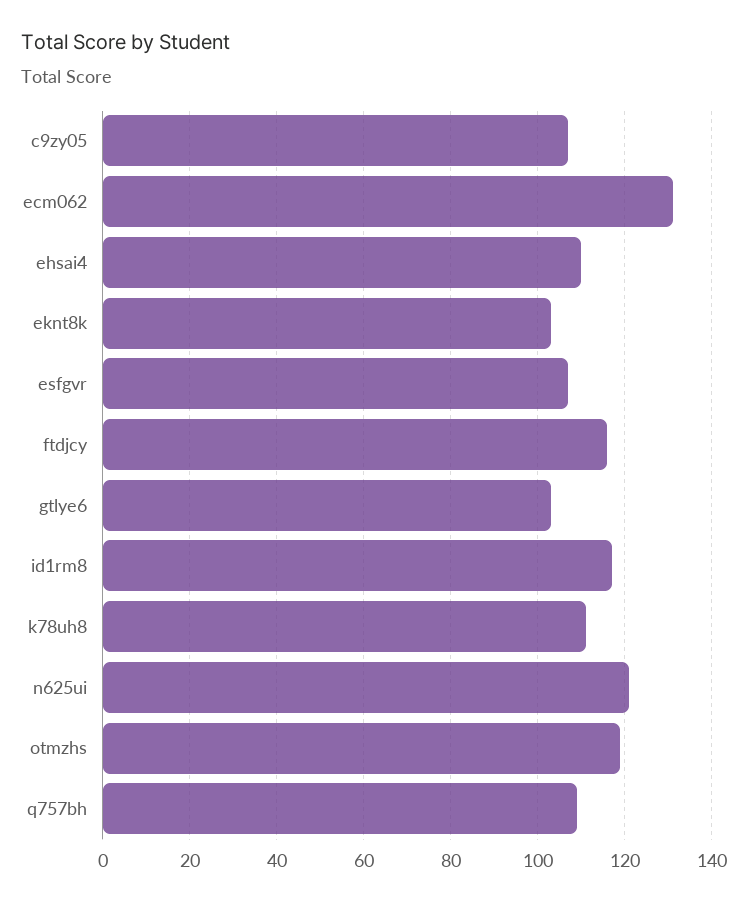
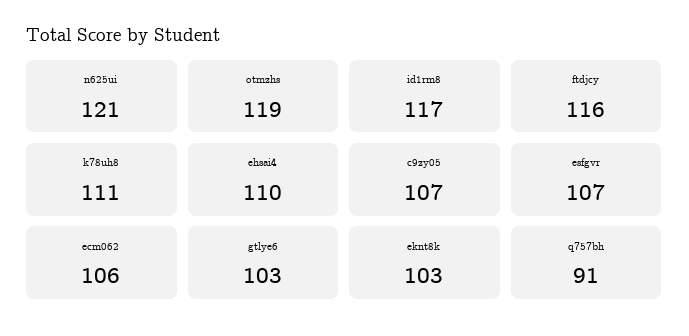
  {
    "c9zy05": 107,
-   "ecm062": 130,
+   "ecm062": 106,
    "ehsai4": 110,
    "eknt8k": 103,
    "esfgvr": 107,
    "ftdjcy": 116,
    "gtlye6": 103,
    "id1rm8": 117,
    "k78uh8": 111,
    "n625ui": 121,
    "otmzhs": 119,
-   "q757bh": 110
+   "q757bh": 91
  }

